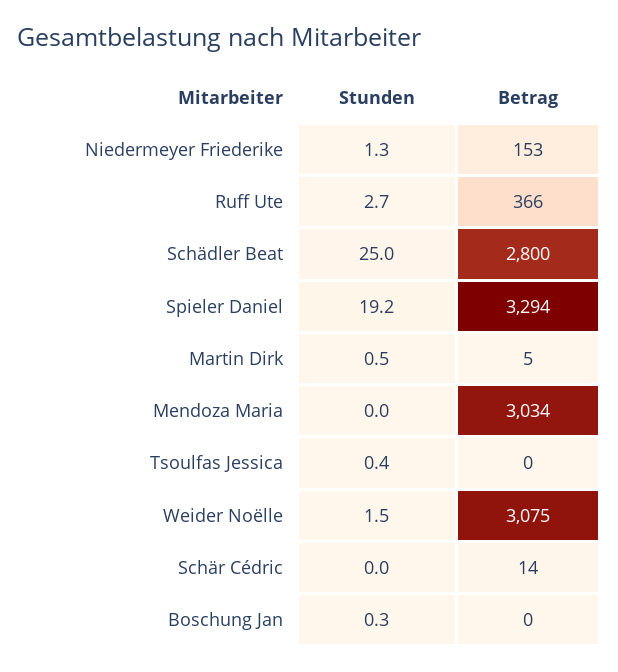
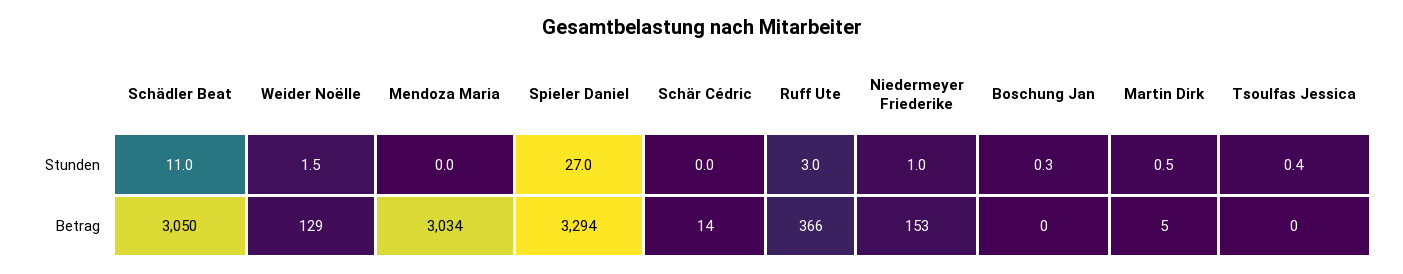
  {
    "Stunden": {
-     "Niedermeyer Friederike": 1.3,
+     "Niedermeyer Friederike": 1,
-     "Ruff Ute": 2.7,
+     "Ruff Ute": 3,
-     "Schädler Beat": 25,
+     "Schädler Beat": 11,
-     "Spieler Daniel": 19.2,
+     "Spieler Daniel": 27,
      "Martin Dirk": 0.5,
      "Mendoza Maria": 0,
      "Tsoulfas Jessica": 0.4,
      "Weider Noëlle": 1.5,
      "Schär Cédric": 0,
      "Boschung Jan": 0.3
    },
    "Betrag": {
      "Niedermeyer Friederike": 153,
      "Ruff Ute": 366,
-     "Schädler Beat": 2800,
+     "Schädler Beat": 3050,
      "Spieler Daniel": 3294,
      "Martin Dirk": 5,
      "Mendoza Maria": 3034,
      "Tsoulfas Jessica": 0,
-     "Weider Noëlle": 3075,
+     "Weider Noëlle": 129,
      "Schär Cédric": 14,
      "Boschung Jan": 0
    }
  }

